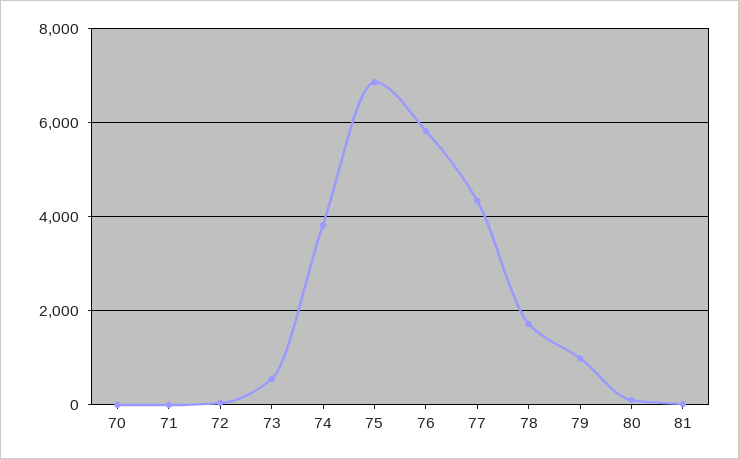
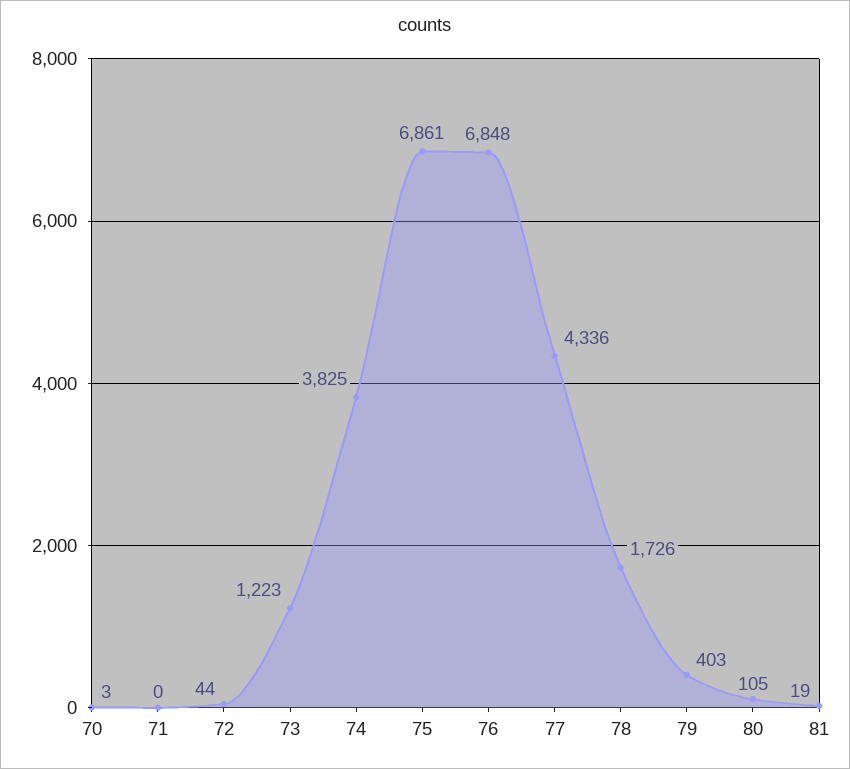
  {
    "70": 3,
    "71": 0,
    "72": 44,
-   "73": 600,
+   "73": 1223,
    "74": 3825,
    "75": 6861,
-   "76": 5800,
+   "76": 6848,
    "77": 4336,
    "78": 1726,
-   "79": 1000,
+   "79": 403,
    "80": 105,
    "81": 19
  }

